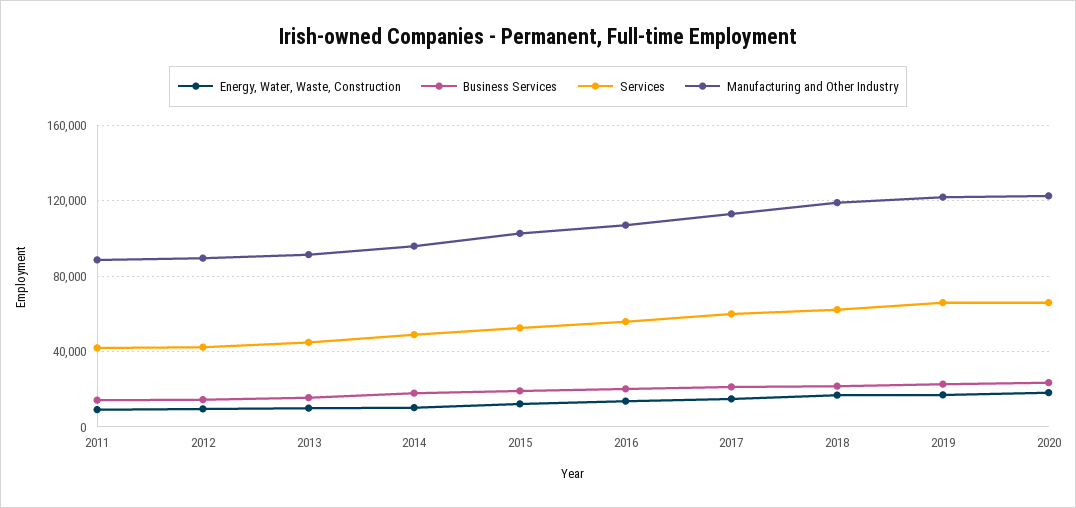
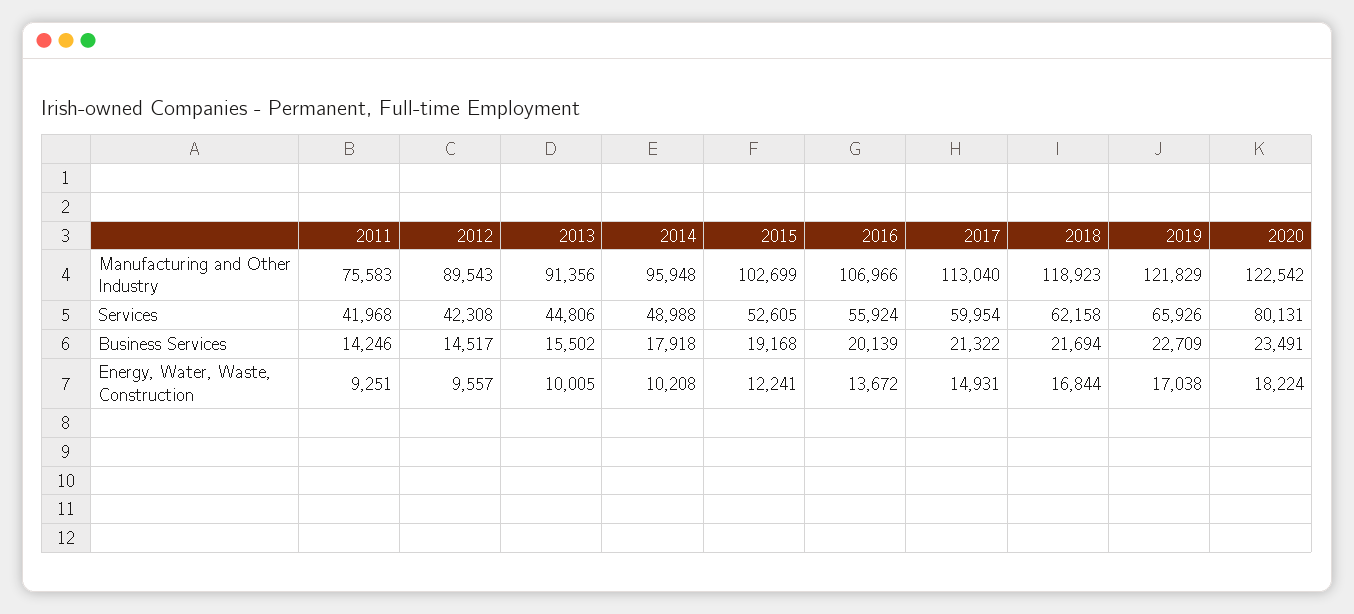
  {
    "Energy, Water, Waste, Construction": {
      "2011": 9251,
      "2012": 9557,
      "2013": 10005,
      "2014": 10208,
      "2015": 12241,
      "2016": 13672,
      "2017": 14931,
      "2018": 16844,
      "2019": 17038,
      "2020": 18224
    },
    "Business Services": {
      "2011": 14246,
      "2012": 14517,
      "2013": 15502,
      "2014": 17918,
      "2015": 19168,
      "2016": 20139,
      "2017": 21322,
      "2018": 21694,
      "2019": 22709,
      "2020": 23491
    },
    "Services": {
      "2011": 41968,
      "2012": 42308,
      "2013": 44806,
      "2014": 48988,
      "2015": 52605,
      "2016": 55924,
      "2017": 59954,
      "2018": 62158,
      "2019": 65926,
-     "2020": 65000
+     "2020": 80131
    },
    "Manufacturing and Other Industry": {
-     "2011": 90000,
+     "2011": 75583,
      "2012": 89543,
      "2013": 91356,
      "2014": 95948,
      "2015": 102699,
      "2016": 106966,
      "2017": 113040,
      "2018": 118923,
      "2019": 121829,
      "2020": 122542
    }
  }

